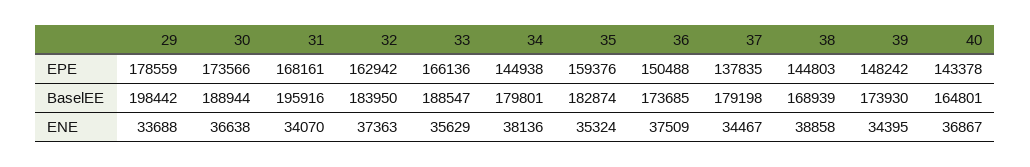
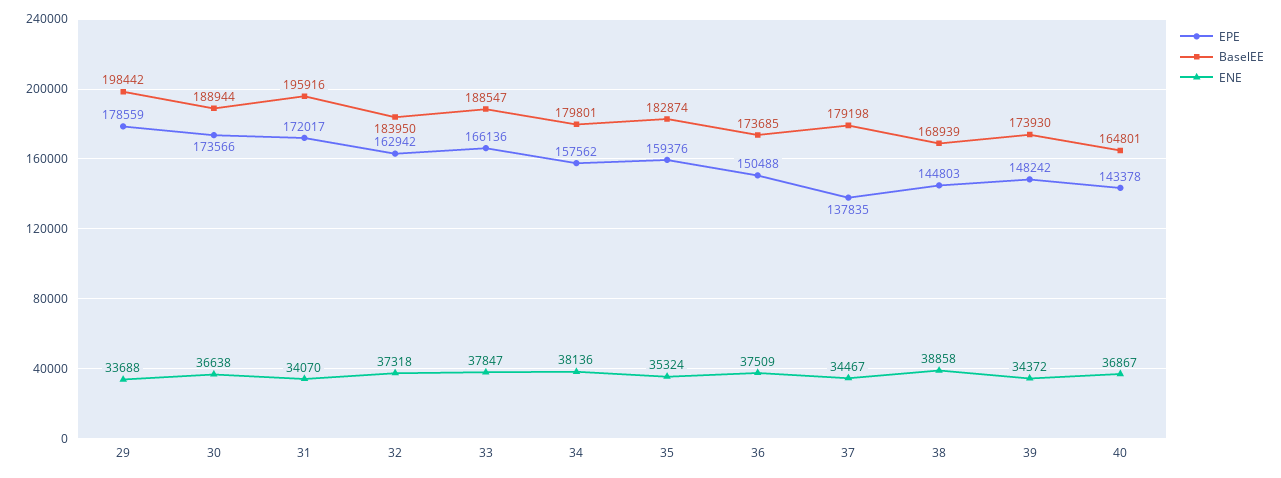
  {
    "EPE": {
      "29": 178559,
      "30": 173566,
-     "31": 168161,
+     "31": 172017,
      "32": 162942,
      "33": 166136,
-     "34": 144938,
+     "34": 157562,
      "35": 159376,
      "36": 150488,
      "37": 137835,
      "38": 144803,
      "39": 148242,
      "40": 143378
    },
    "BaselEE": {
      "29": 198442,
      "30": 188944,
      "31": 195916,
      "32": 183950,
      "33": 188547,
      "34": 179801,
      "35": 182874,
      "36": 173685,
      "37": 179198,
      "38": 168939,
      "39": 173930,
      "40": 164801
    },
    "ENE": {
      "29": 33688,
      "30": 36638,
      "31": 34070,
-     "32": 37363,
+     "32": 37318,
-     "33": 35629,
+     "33": 37847,
      "34": 38136,
      "35": 35324,
      "36": 37509,
      "37": 34467,
      "38": 38858,
-     "39": 34395,
+     "39": 34372,
      "40": 36867
    }
  }

